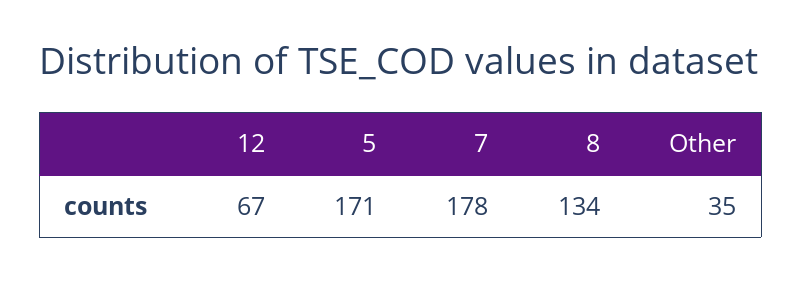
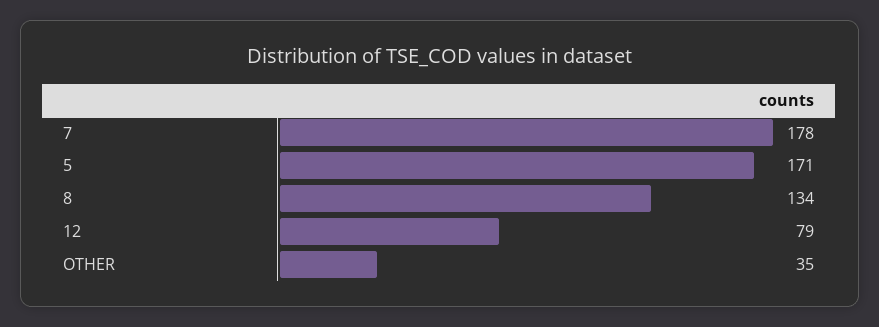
  {
-   "12": 67,
+   "12": 79,
    "5": 171,
    "7": 178,
    "8": 134,
    "Other": 35
  }

